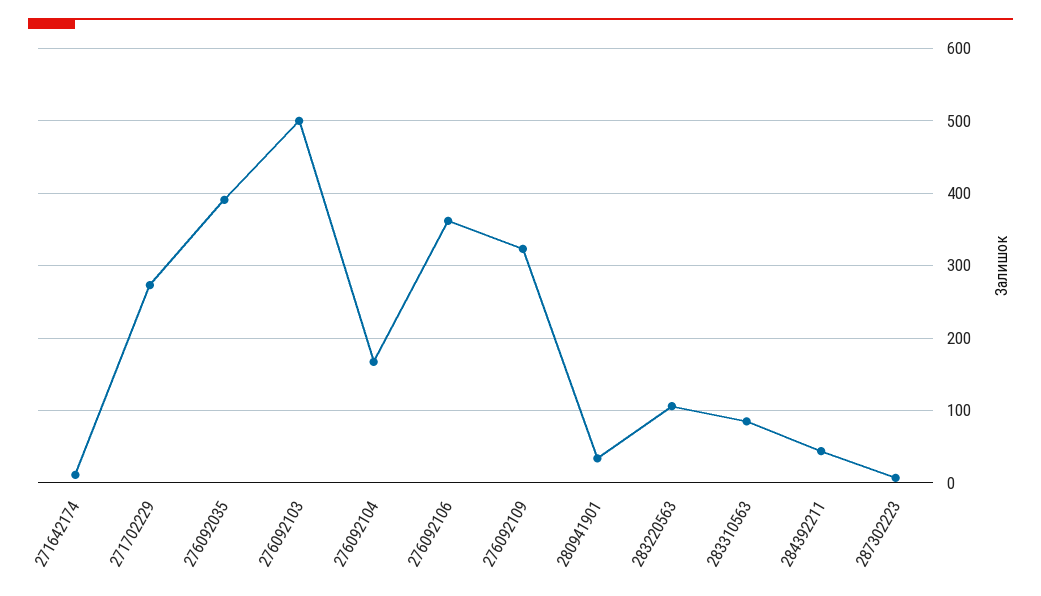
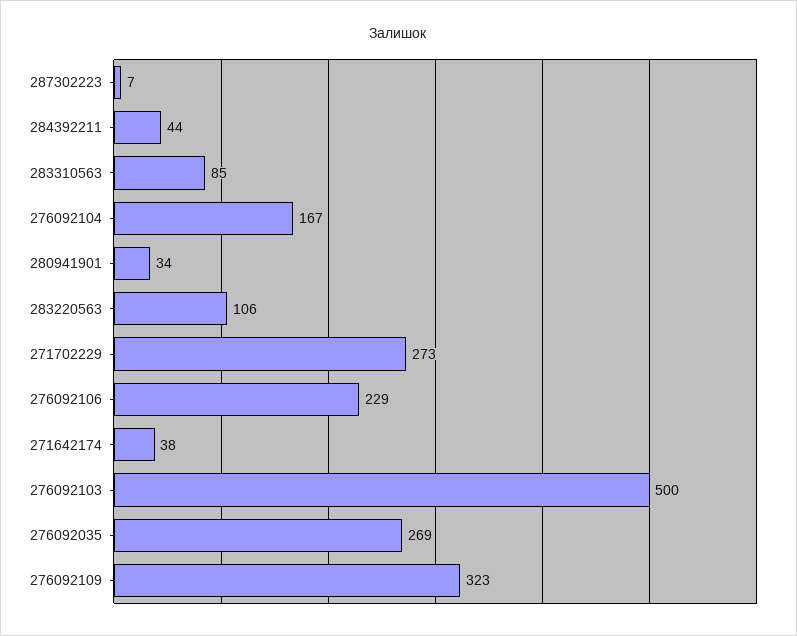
  {
-   "271642174": 10,
+   "271642174": 38,
    "271702229": 273,
-   "276092035": 390,
+   "276092035": 269,
    "276092103": 500,
    "276092104": 167,
-   "276092106": 360,
+   "276092106": 229,
    "276092109": 323,
    "280941901": 34,
    "283220563": 106,
    "283310563": 85,
    "284392211": 44,
    "287302223": 7
  }

